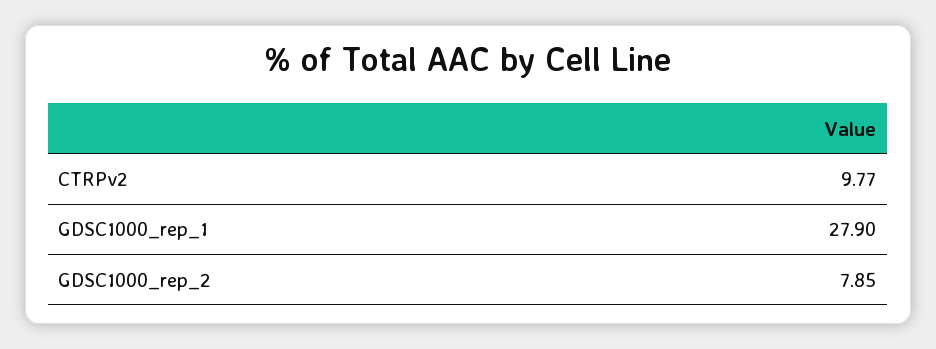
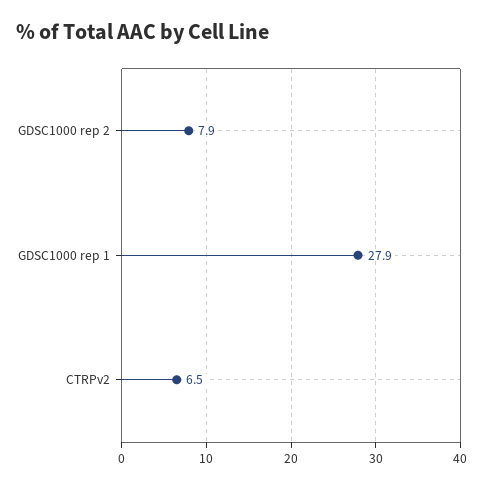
  {
-   "CTRPv2": 9.77,
+   "CTRPv2": 6.5,
    "GDSC1000_rep_1": 27.9,
    "GDSC1000_rep_2": 7.85
  }

